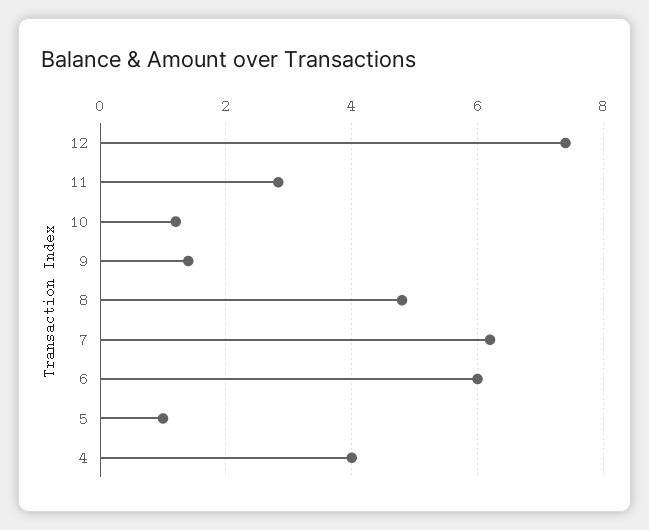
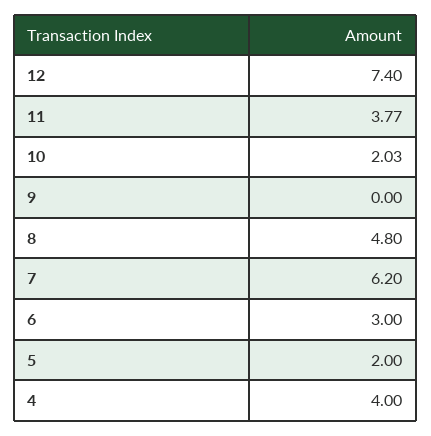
  {
    "12": 7.4,
-   "11": 2.8,
+   "11": 3.77,
-   "10": 1.2,
+   "10": 2.03,
-   "9": 1.4,
+   "9": 0,
    "8": 4.8,
    "7": 6.2,
-   "6": 6,
+   "6": 3,
-   "5": 1,
+   "5": 2,
    "4": 4
  }

